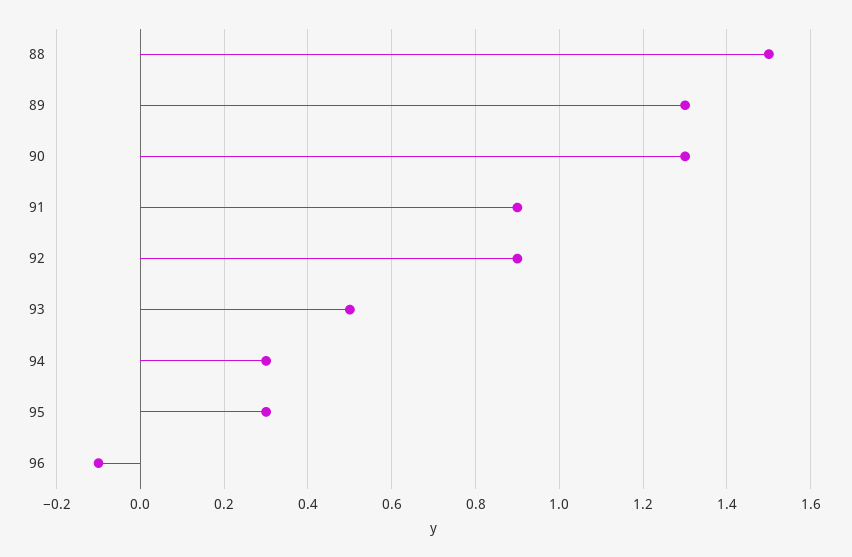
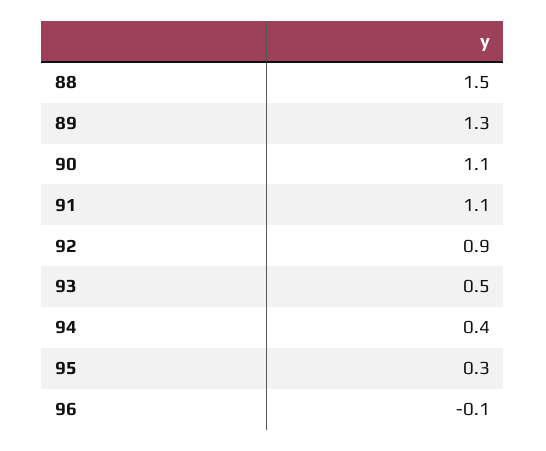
  {
    "88": 1.5,
    "89": 1.3,
-   "90": 1.3,
+   "90": 1.1,
-   "91": 0.9,
+   "91": 1.1,
    "92": 0.9,
    "93": 0.5,
-   "94": 0.3,
+   "94": 0.4,
    "95": 0.3,
    "96": -0.1
  }

